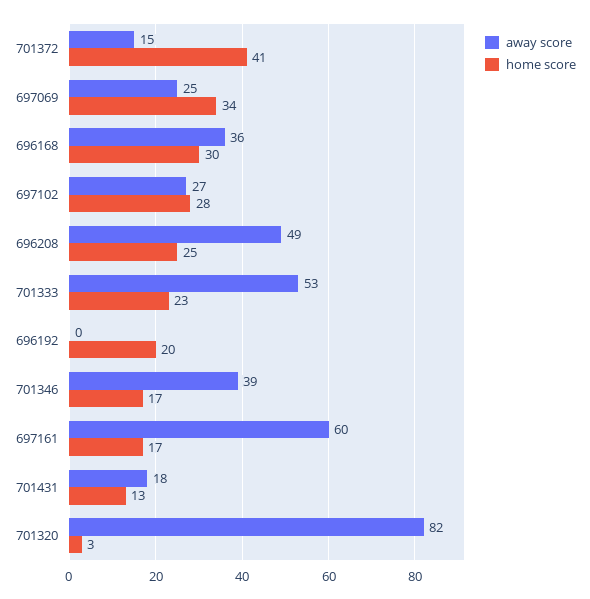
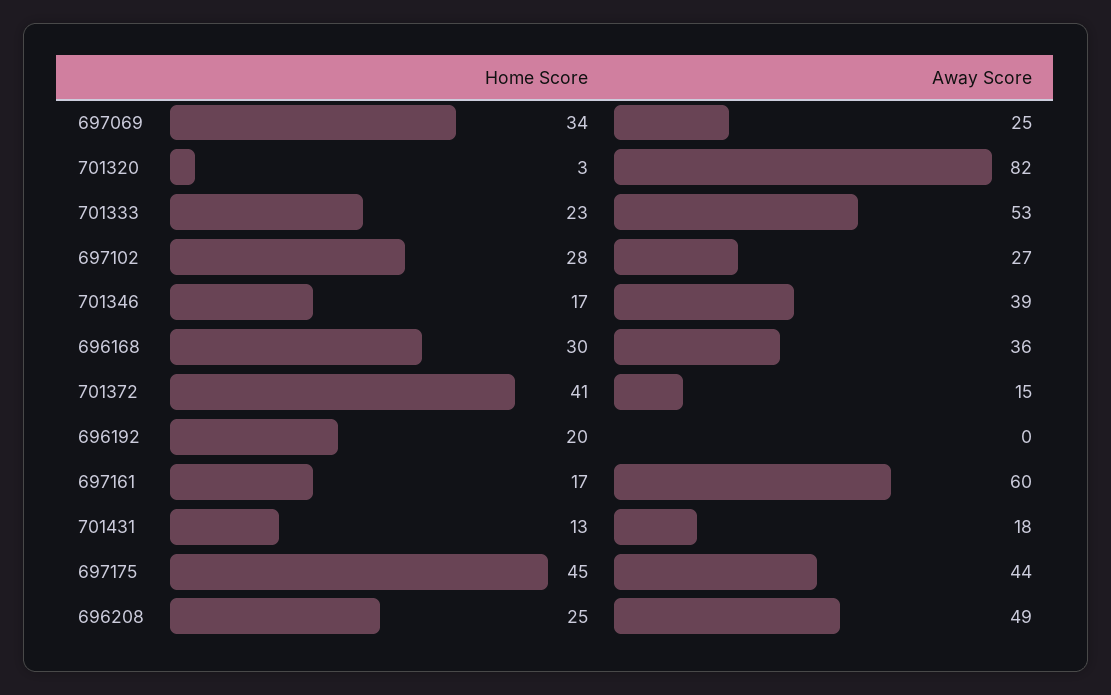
  {
    "away score": {
      "701372": 15,
      "697069": 25,
      "696168": 36,
      "697102": 27,
      "696208": 49,
      "701333": 53,
      "696192": 0,
      "701346": 39,
      "697161": 60,
      "701431": 18,
-     "701320": 82
+     "701320": 82,
+     "697175": 44
    },
    "home score": {
      "701372": 41,
      "697069": 34,
      "696168": 30,
      "697102": 28,
      "696208": 25,
      "701333": 23,
      "696192": 20,
      "701346": 17,
      "697161": 17,
      "701431": 13,
-     "701320": 3
+     "701320": 3,
+     "697175": 45
    }
  }

